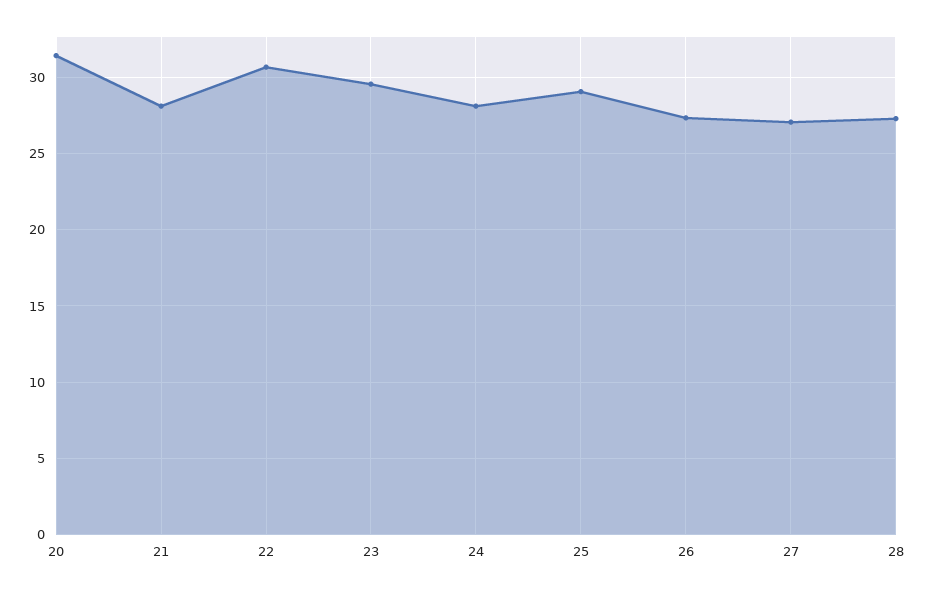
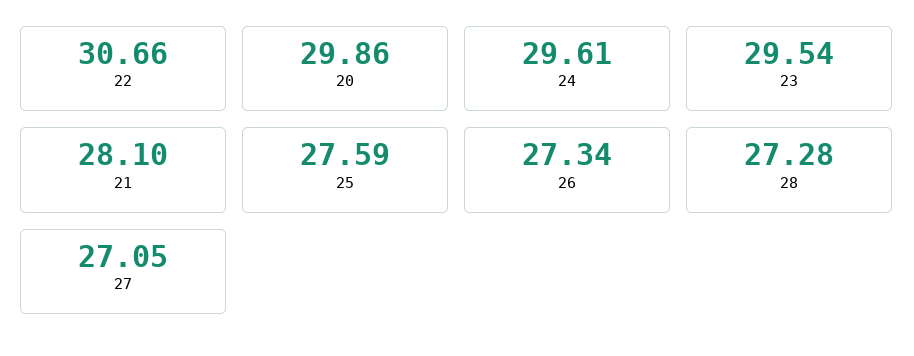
  {
-   "20": 31.5,
+   "20": 29.86,
    "21": 28.1,
    "22": 30.66,
    "23": 29.54,
-   "24": 28,
+   "24": 29.61,
-   "25": 29,
+   "25": 27.59,
    "26": 27.34,
    "27": 27.05,
    "28": 27.28
  }

